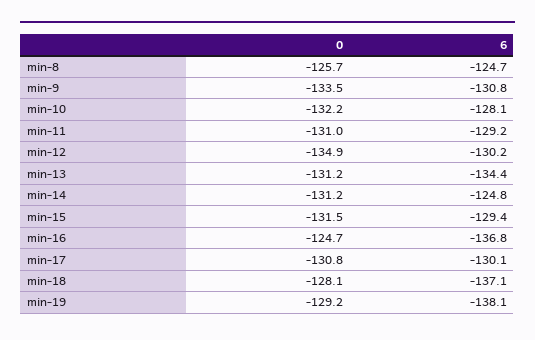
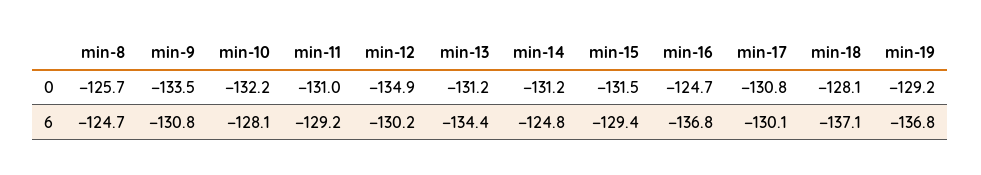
  {
    "0": {
      "min-8": -125.7,
      "min-9": -133.5,
      "min-10": -132.2,
      "min-11": -131,
      "min-12": -134.9,
      "min-13": -131.2,
      "min-14": -131.2,
      "min-15": -131.5,
      "min-16": -124.7,
      "min-17": -130.8,
      "min-18": -128.1,
      "min-19": -129.2
    },
    "6": {
      "min-8": -124.7,
      "min-9": -130.8,
      "min-10": -128.1,
      "min-11": -129.2,
      "min-12": -130.2,
      "min-13": -134.4,
      "min-14": -124.8,
      "min-15": -129.4,
      "min-16": -136.8,
      "min-17": -130.1,
      "min-18": -137.1,
-     "min-19": -138.1
+     "min-19": -136.8
    }
  }

